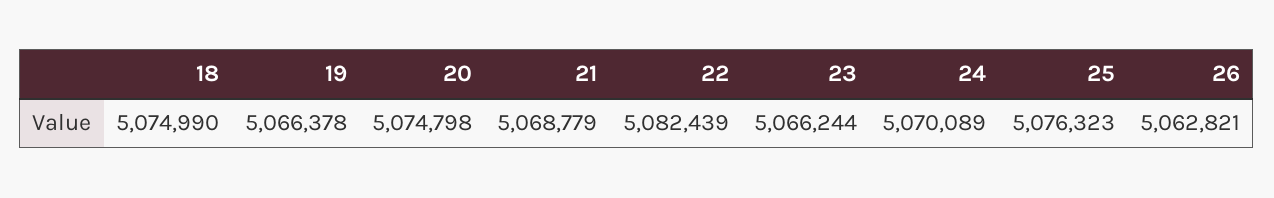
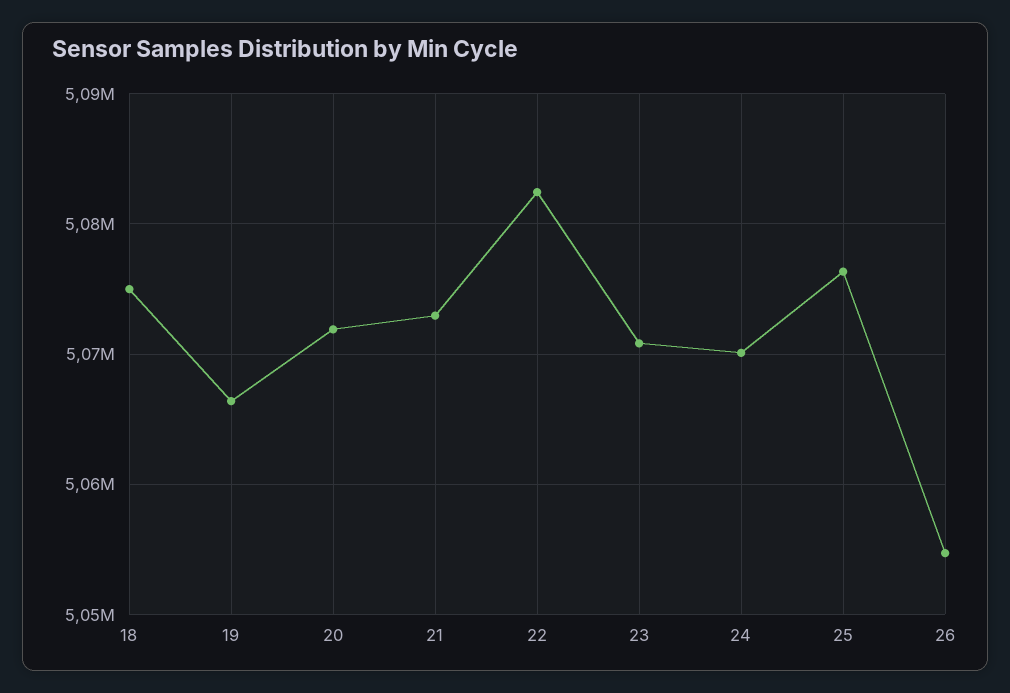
  {
    "18": 5074990,
    "19": 5066378,
-   "20": 5074798,
+   "20": 5072000,
-   "21": 5068779,
+   "21": 5073000,
    "22": 5082439,
-   "23": 5066244,
+   "23": 5071000,
    "24": 5070089,
    "25": 5076323,
-   "26": 5062821
+   "26": 5055000
  }

